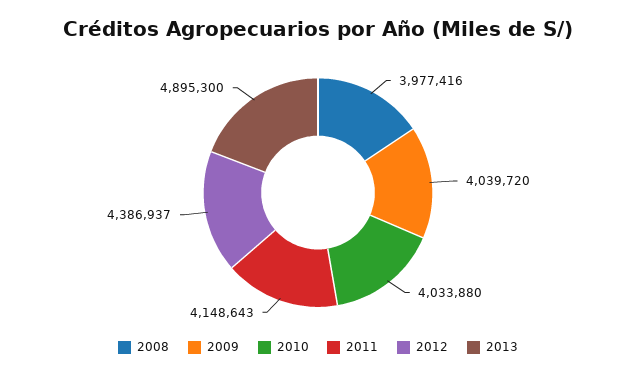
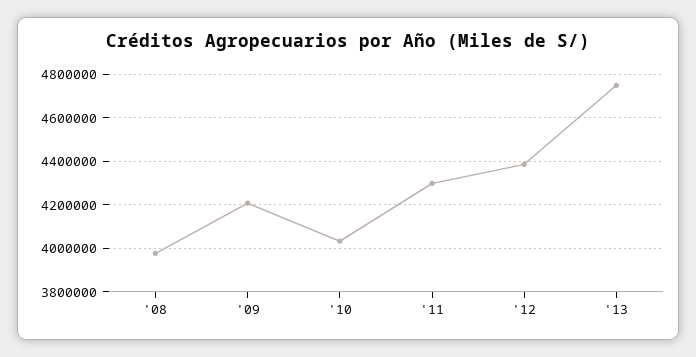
  {
    "2008": 3977416,
-   "2009": 4039720,
+   "2009": 4200000,
    "2010": 4033880,
-   "2011": 4148643,
+   "2011": 4300000,
    "2012": 4386937,
-   "2013": 4895300
+   "2013": 4750000
  }

